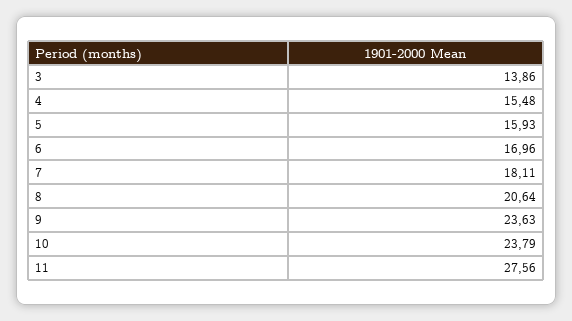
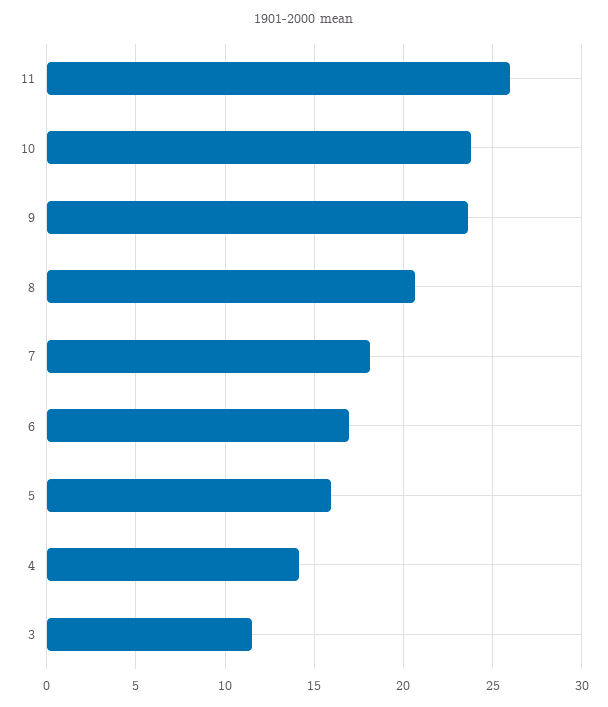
  {
-   "3": 13.86,
+   "3": 11.5,
-   "4": 15.48,
+   "4": 14,
    "5": 15.93,
    "6": 16.96,
    "7": 18.11,
    "8": 20.64,
    "9": 23.63,
    "10": 23.79,
-   "11": 27.56
+   "11": 26
  }

